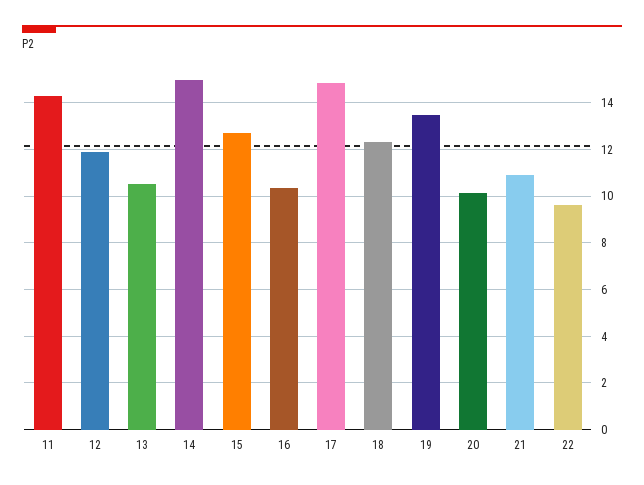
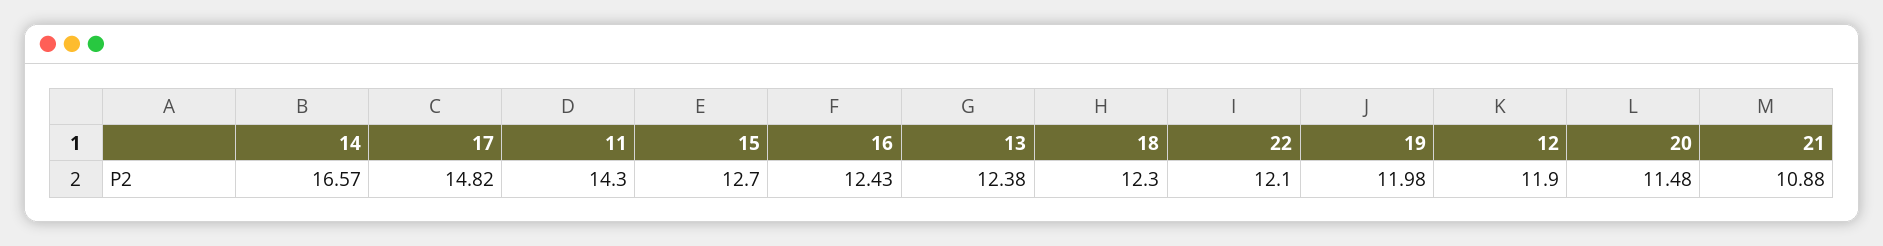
  {
    "11": 14.3,
    "12": 11.9,
-   "13": 10.5,
+   "13": 12.38,
-   "14": 15,
+   "14": 16.57,
    "15": 12.7,
-   "16": 10.5,
+   "16": 12.43,
    "17": 14.82,
    "18": 12.3,
-   "19": 13.5,
+   "19": 11.98,
-   "20": 10,
+   "20": 11.48,
    "21": 10.88,
-   "22": 9.5
+   "22": 12.1
  }

